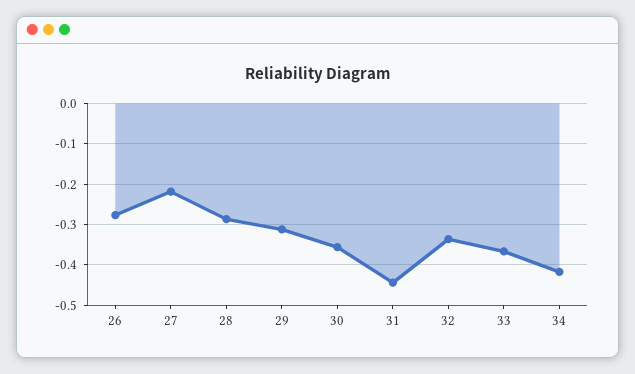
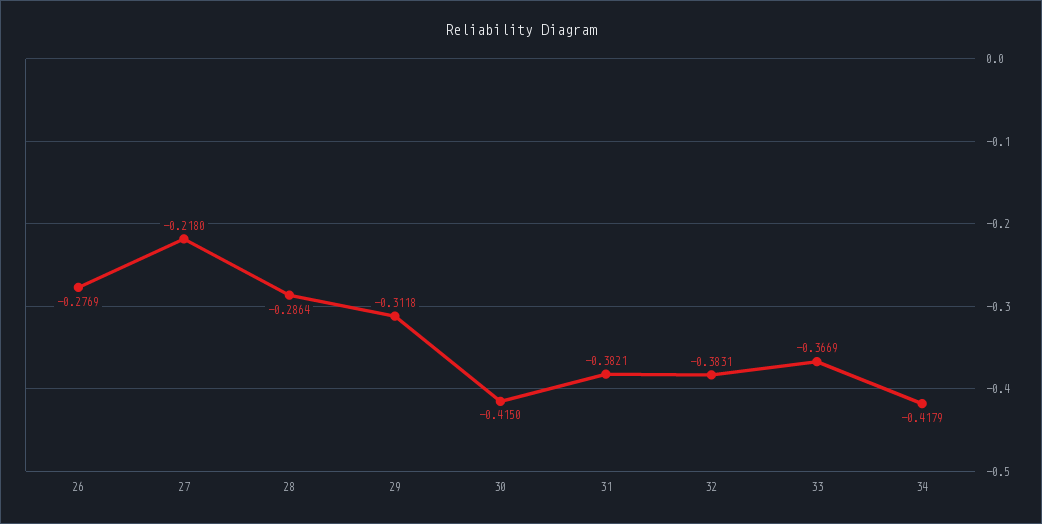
  {
    "26": -0.2769,
    "27": -0.218,
    "28": -0.2864,
    "29": -0.3118,
-   "30": -0.36,
+   "30": -0.415,
-   "31": -0.44,
+   "31": -0.3821,
-   "32": -0.34,
+   "32": -0.3831,
    "33": -0.3669,
    "34": -0.4179
  }

